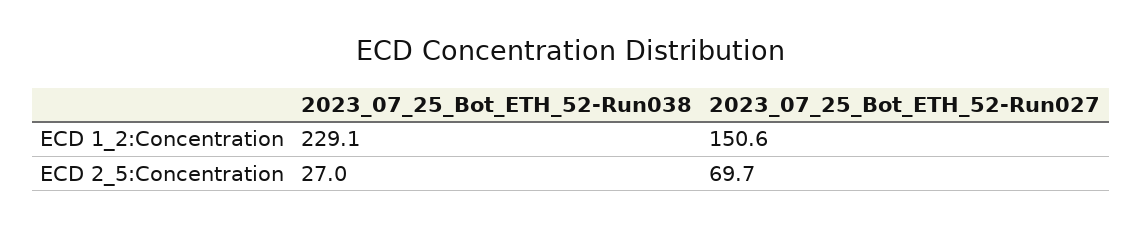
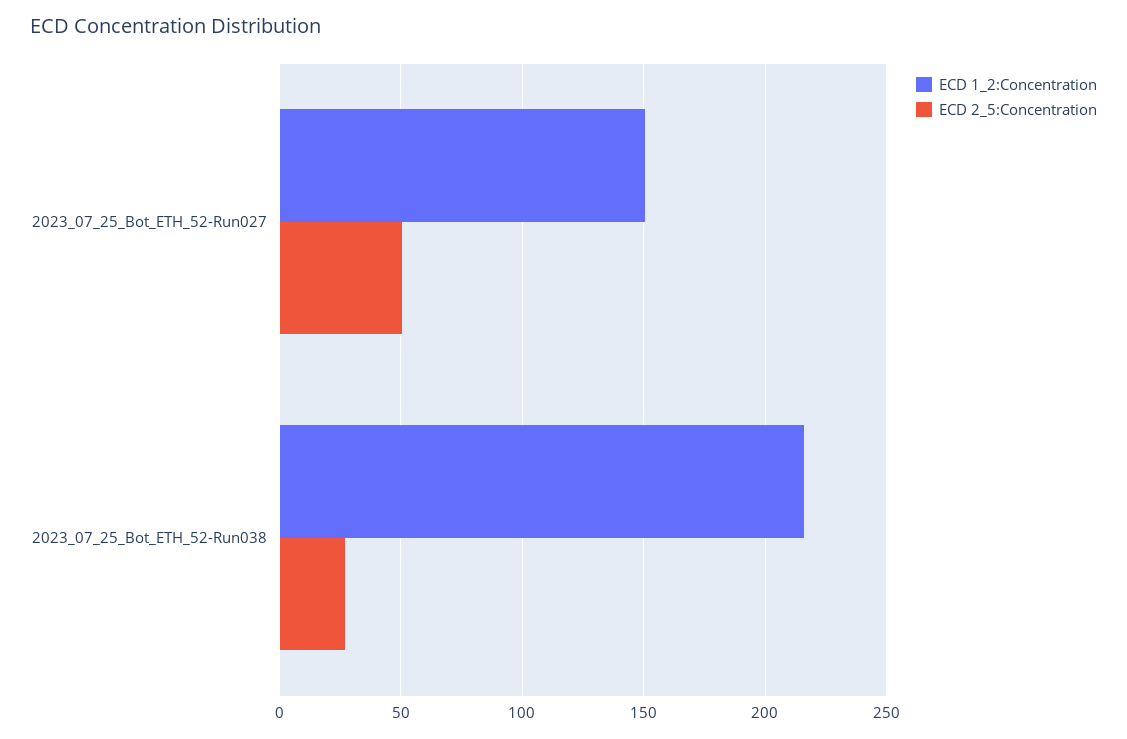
  {
    "ECD 1_2:Concentration": {
-     "2023_07_25_Bot_ETH_52-Run038": 229.1,
+     "2023_07_25_Bot_ETH_52-Run038": 215,
      "2023_07_25_Bot_ETH_52-Run027": 150.6
    },
    "ECD 2_5:Concentration": {
      "2023_07_25_Bot_ETH_52-Run038": 27,
-     "2023_07_25_Bot_ETH_52-Run027": 69.7
+     "2023_07_25_Bot_ETH_52-Run027": 50
    }
  }

